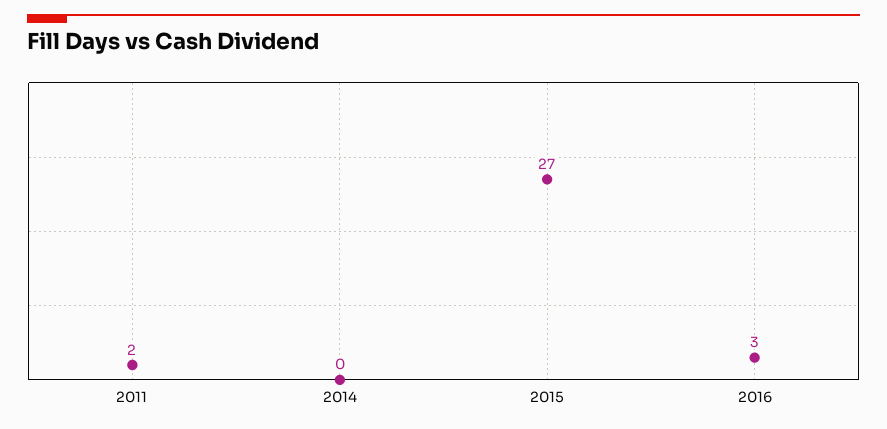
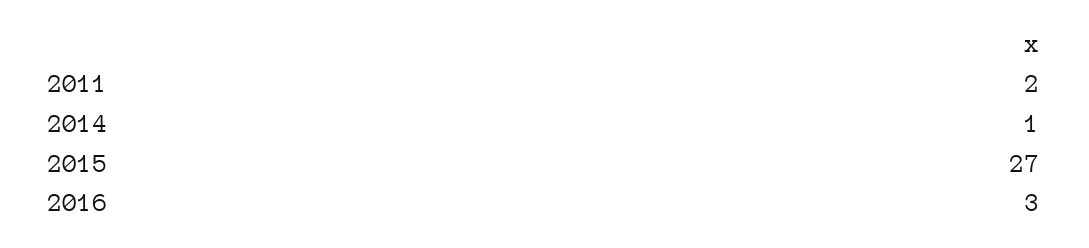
  {
    "2011": 2,
-   "2014": 0,
+   "2014": 1,
    "2015": 27,
    "2016": 3
  }

